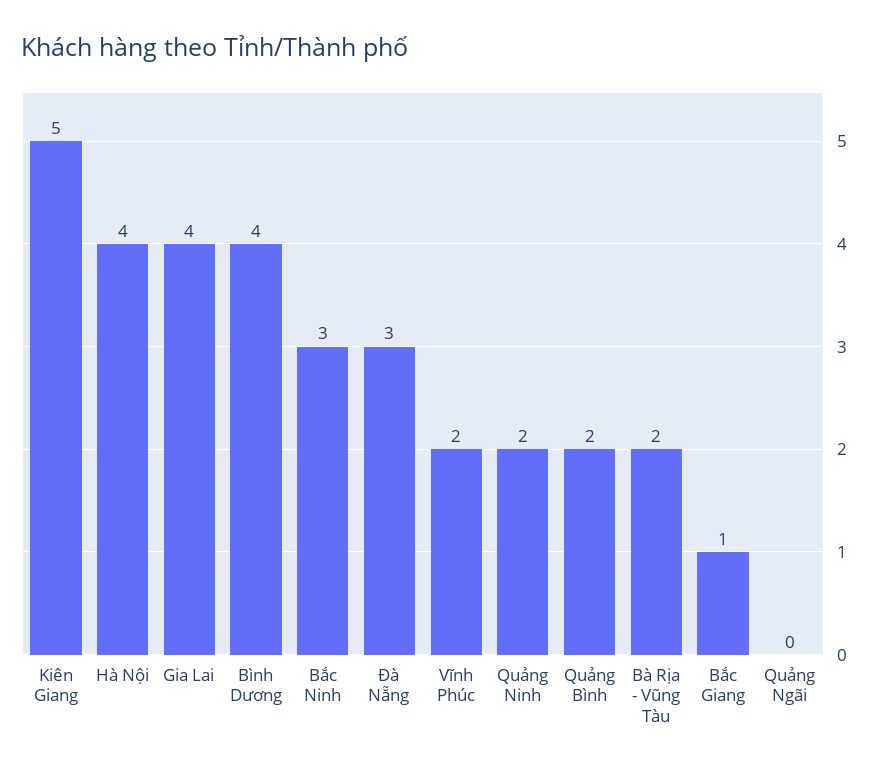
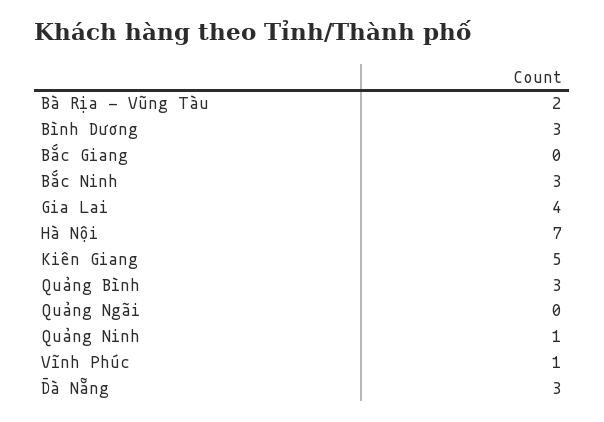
  {
    "Kiên Giang": 5,
-   "Hà Nội": 4,
+   "Hà Nội": 7,
    "Gia Lai": 4,
-   "Bình Dương": 4,
+   "Bình Dương": 3,
    "Bắc Ninh": 3,
    "Đà Nẵng": 3,
-   "Vĩnh Phúc": 2,
+   "Vĩnh Phúc": 1,
-   "Quảng Ninh": 2,
+   "Quảng Ninh": 1,
-   "Quảng Bình": 2,
+   "Quảng Bình": 3,
    "Bà Rịa - Vũng Tàu": 2,
-   "Bắc Giang": 1,
+   "Bắc Giang": 0,
    "Quảng Ngãi": 0
  }

